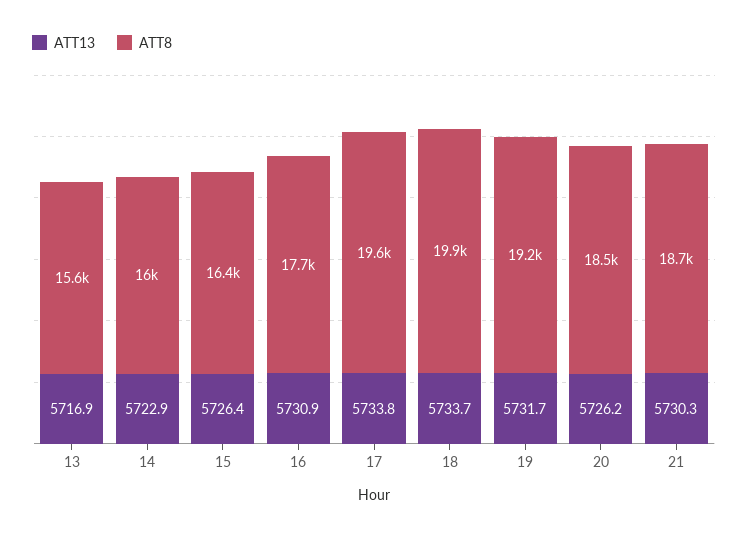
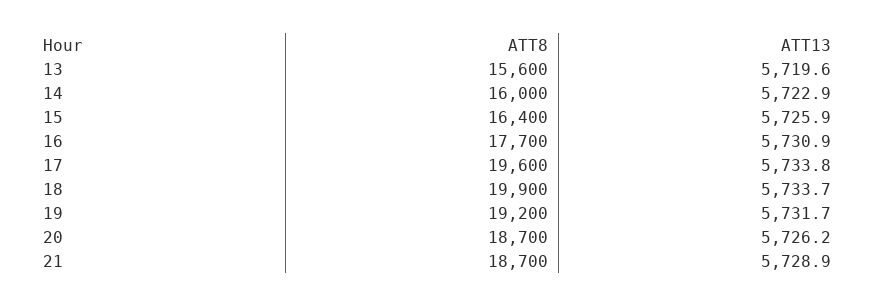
  {
    "ATT13": {
-     "13": 5716.9,
+     "13": 5719.6,
      "14": 5722.9,
-     "15": 5726.4,
+     "15": 5725.9,
      "16": 5730.9,
      "17": 5733.8,
      "18": 5733.7,
      "19": 5731.7,
      "20": 5726.2,
-     "21": 5730.3
+     "21": 5728.9
    },
    "ATT8": {
      "13": 15600,
      "14": 16000,
      "15": 16400,
      "16": 17700,
      "17": 19600,
      "18": 19900,
      "19": 19200,
-     "20": 18500,
+     "20": 18700,
      "21": 18700
    }
  }

